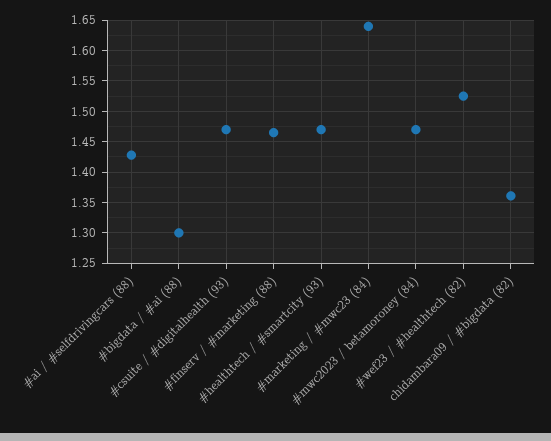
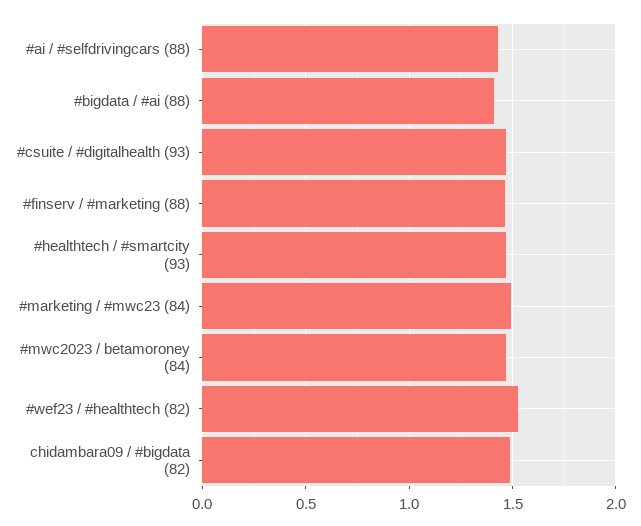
  {
    "#ai / #selfdrivingcars (88)": 1.43,
-   "#bigdata / #ai (88)": 1.3,
+   "#bigdata / #ai (88)": 1.4,
    "#csuite / #digitalhealth (93)": 1.47,
    "#finserv / #marketing (88)": 1.47,
    "#healthtech / #smartcity (93)": 1.47,
-   "#marketing / #mwc23 (84)": 1.64,
+   "#marketing / #mwc23 (84)": 1.5,
    "#mwc2023 / betamoroney (84)": 1.47,
    "#wef23 / #healthtech (82)": 1.53,
-   "chidambara09 / #bigdata (82)": 1.36
+   "chidambara09 / #bigdata (82)": 1.5
  }

